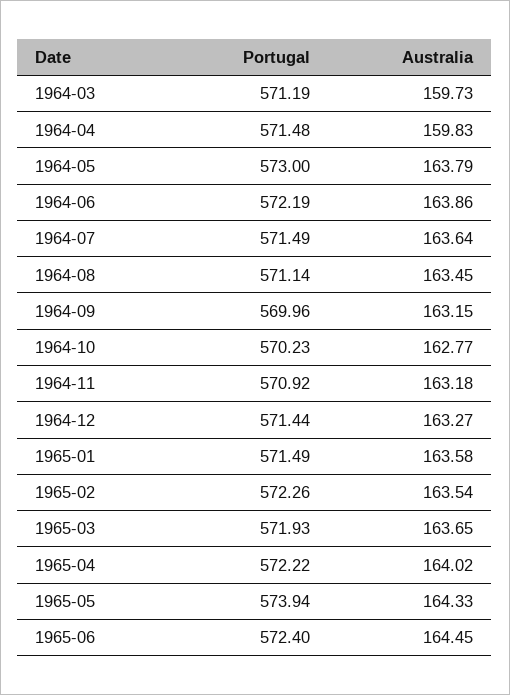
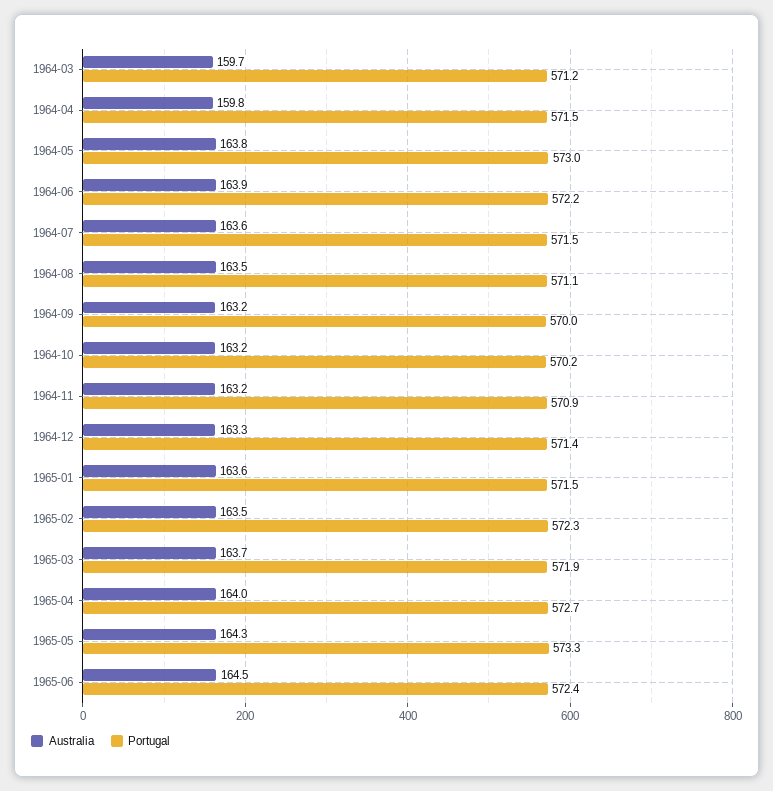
  {
    "Portugal": {
      "1964-03": 571.19,
      "1964-04": 571.48,
      "1964-05": 573,
      "1964-06": 572.19,
      "1964-07": 571.49,
      "1964-08": 571.14,
      "1964-09": 569.96,
      "1964-10": 570.23,
      "1964-11": 570.92,
      "1964-12": 571.44,
      "1965-01": 571.49,
      "1965-02": 572.26,
      "1965-03": 571.93,
-     "1965-04": 572.22,
+     "1965-04": 572.7,
-     "1965-05": 573.94,
+     "1965-05": 573.3,
      "1965-06": 572.4
    },
    "Australia": {
      "1964-03": 159.73,
      "1964-04": 159.83,
      "1964-05": 163.79,
      "1964-06": 163.86,
      "1964-07": 163.64,
      "1964-08": 163.45,
      "1964-09": 163.15,
-     "1964-10": 162.77,
+     "1964-10": 163.2,
      "1964-11": 163.18,
      "1964-12": 163.27,
      "1965-01": 163.58,
      "1965-02": 163.54,
      "1965-03": 163.65,
      "1965-04": 164.02,
      "1965-05": 164.33,
      "1965-06": 164.45
    }
  }

